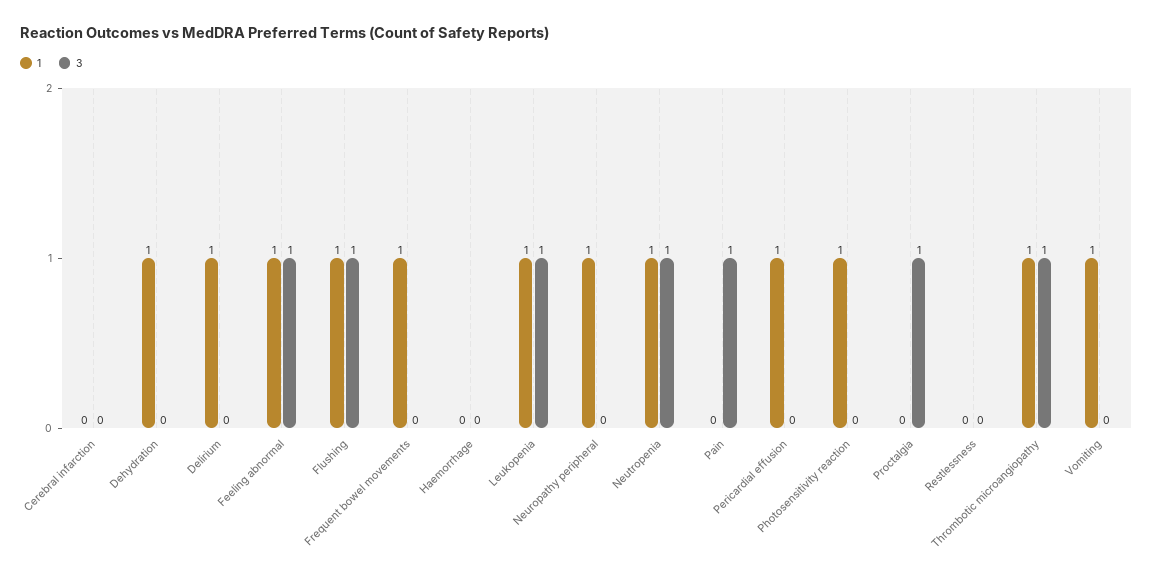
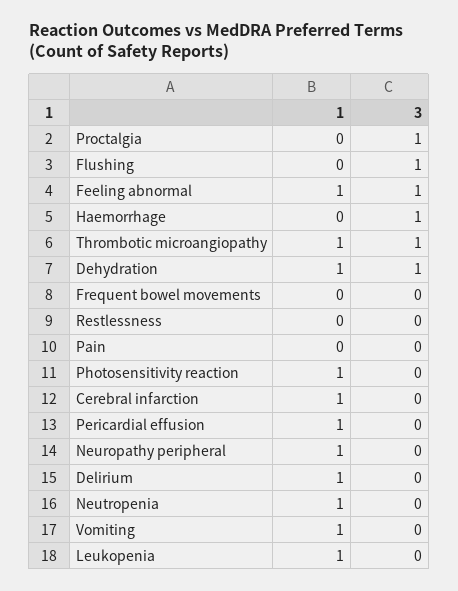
  {
    "1": {
-     "Cerebral infarction": 0,
+     "Cerebral infarction": 1,
      "Dehydration": 1,
      "Delirium": 1,
      "Feeling abnormal": 1,
-     "Flushing": 1,
+     "Flushing": 0,
-     "Frequent bowel movements": 1,
+     "Frequent bowel movements": 0,
      "Haemorrhage": 0,
      "Leukopenia": 1,
      "Neuropathy peripheral": 1,
      "Neutropenia": 1,
      "Pain": 0,
      "Pericardial effusion": 1,
      "Photosensitivity reaction": 1,
      "Proctalgia": 0,
      "Restlessness": 0,
      "Thrombotic microangiopathy": 1,
      "Vomiting": 1
    },
    "3": {
      "Cerebral infarction": 0,
-     "Dehydration": 0,
+     "Dehydration": 1,
      "Delirium": 0,
      "Feeling abnormal": 1,
      "Flushing": 1,
      "Frequent bowel movements": 0,
-     "Haemorrhage": 0,
+     "Haemorrhage": 1,
-     "Leukopenia": 1,
+     "Leukopenia": 0,
      "Neuropathy peripheral": 0,
-     "Neutropenia": 1,
+     "Neutropenia": 0,
-     "Pain": 1,
+     "Pain": 0,
      "Pericardial effusion": 0,
      "Photosensitivity reaction": 0,
      "Proctalgia": 1,
      "Restlessness": 0,
      "Thrombotic microangiopathy": 1,
      "Vomiting": 0
    }
  }

